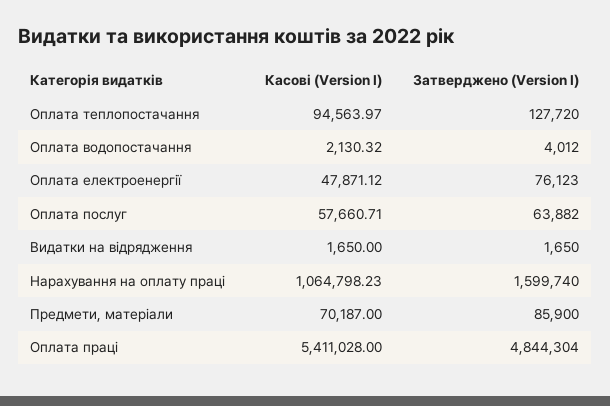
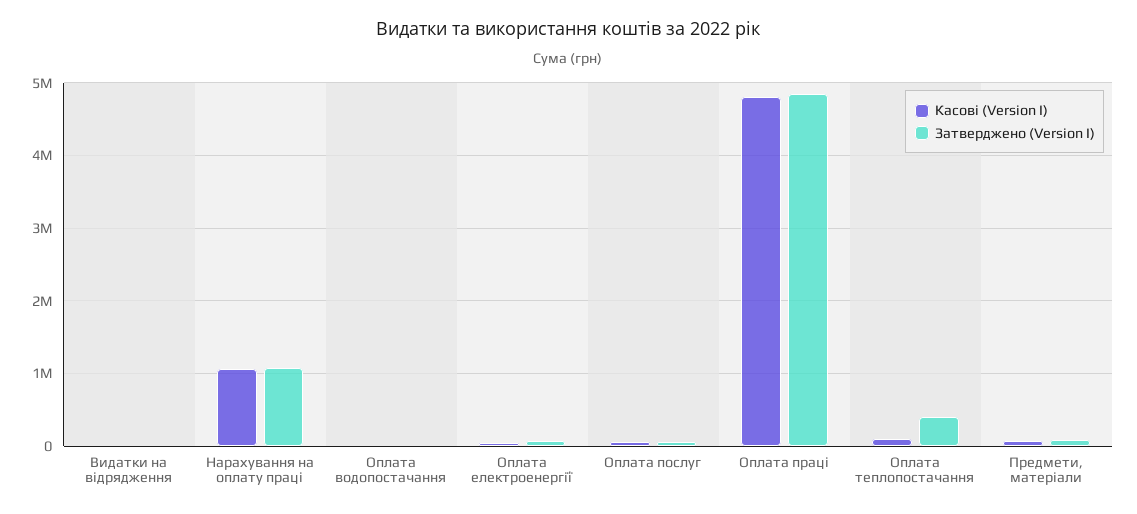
  {
    "Касові (Version I)": {
      "Оплата теплопостачання": 94563.97,
      "Оплата водопостачання": 2130.32,
      "Оплата електроенергії": 47871.12,
      "Оплата послуг": 57660.71,
      "Видатки на відрядження": 1650,
      "Нарахування на оплату праці": 1064798.23,
      "Предмети, матеріали": 70187,
-     "Оплата праці": 5411028
+     "Оплата праці": 4800000
    },
    "Затверджено (Version I)": {
-     "Оплата теплопостачання": 127720,
+     "Оплата теплопостачання": 400000,
      "Оплата водопостачання": 4012,
      "Оплата електроенергії": 76123,
      "Оплата послуг": 63882,
      "Видатки на відрядження": 1650,
-     "Нарахування на оплату праці": 1599740,
+     "Нарахування на оплату праці": 1100000,
      "Предмети, матеріали": 85900,
      "Оплата праці": 4844304
    }
  }

